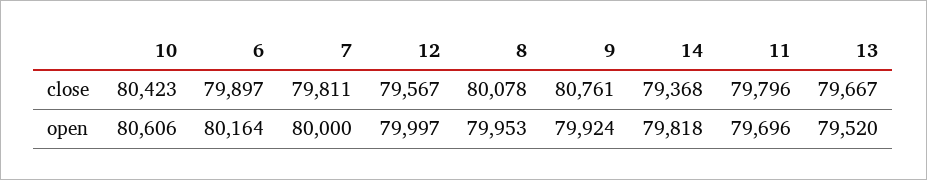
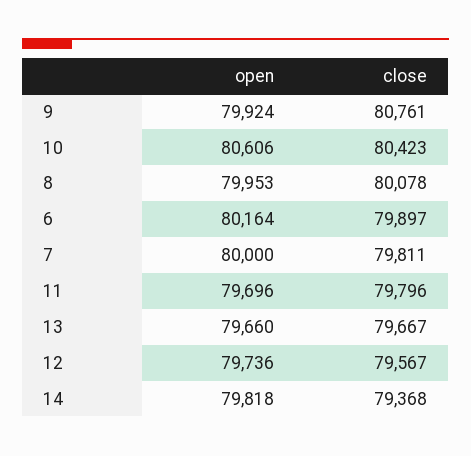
  {
    "10": {
      "close": 80423,
      "open": 80606
    },
    "6": {
      "close": 79897,
      "open": 80164
    },
    "7": {
      "close": 79811,
      "open": 80000
    },
    "12": {
      "close": 79567,
-     "open": 79997
+     "open": 79736
    },
    "8": {
      "close": 80078,
      "open": 79953
    },
    "9": {
      "close": 80761,
      "open": 79924
    },
    "14": {
      "close": 79368,
      "open": 79818
    },
    "11": {
      "close": 79796,
      "open": 79696
    },
    "13": {
      "close": 79667,
-     "open": 79520
+     "open": 79660
    }
  }

